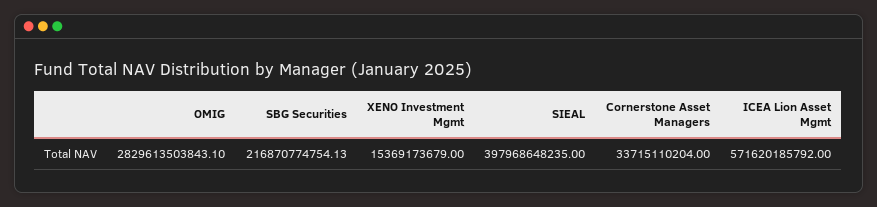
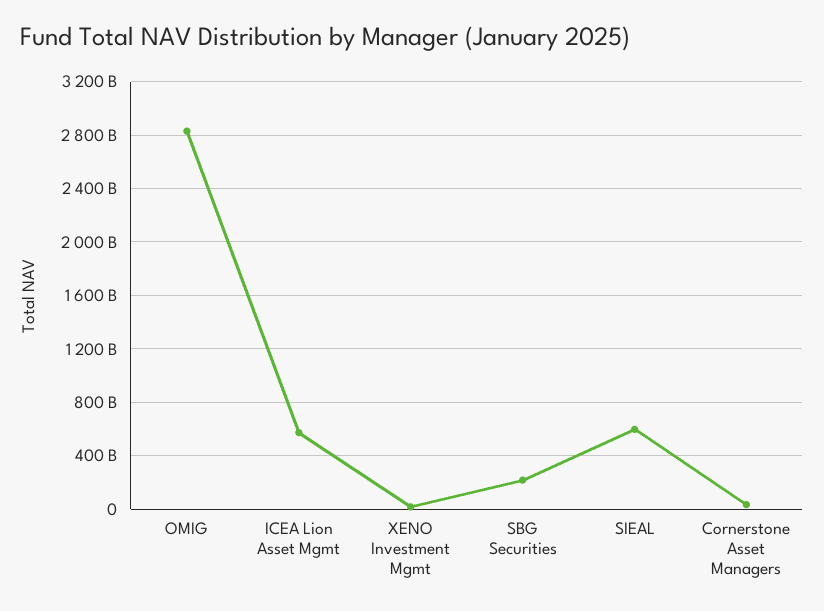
  {
    "OMIG": 2829613503843.1,
    "SBG Securities": 216870774754.13,
    "XENO Investment Mgmt": 15369173679,
-   "SIEAL": 397968648235,
+   "SIEAL": 600000000000,
    "Cornerstone Asset Managers": 33715110204,
    "ICEA Lion Asset Mgmt": 571620185792
  }

